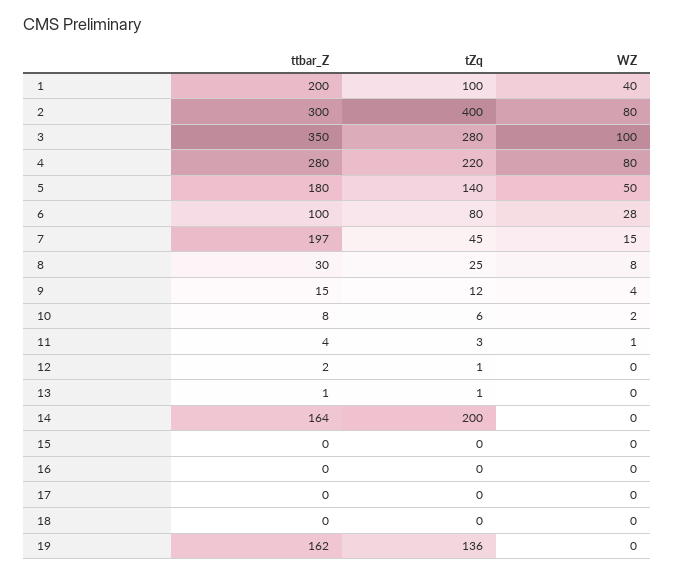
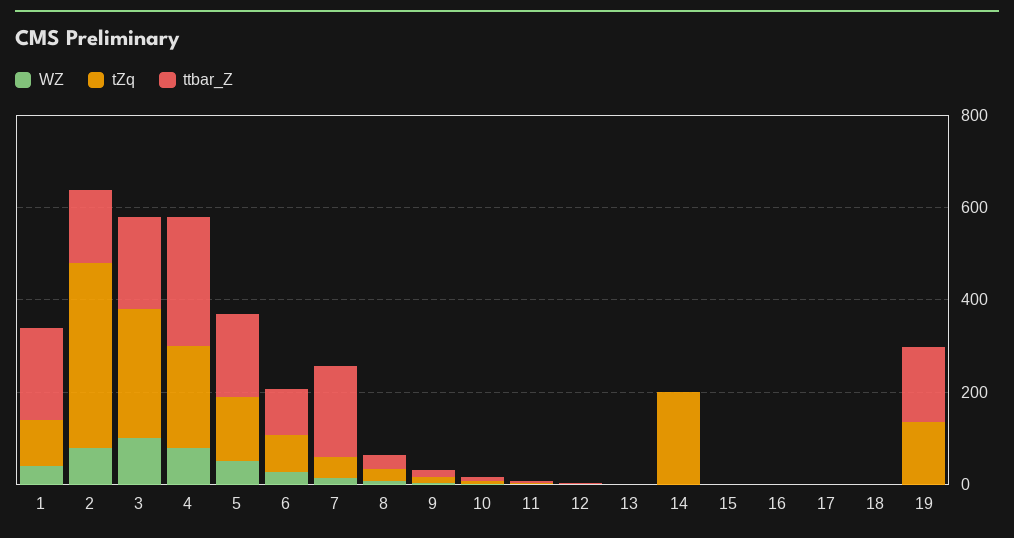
  {
    "ttbar_Z": {
      "1": 200,
-     "2": 300,
+     "2": 150,
-     "3": 350,
+     "3": 200,
      "4": 280,
      "5": 180,
      "6": 100,
      "7": 197,
      "8": 30,
      "9": 15,
      "10": 8,
      "11": 4,
      "12": 2,
      "13": 1,
-     "14": 164,
+     "14": 0,
      "15": 0,
      "16": 0,
      "17": 0,
      "18": 0,
      "19": 162
    },
    "tZq": {
      "1": 100,
      "2": 400,
      "3": 280,
      "4": 220,
      "5": 140,
      "6": 80,
      "7": 45,
      "8": 25,
      "9": 12,
      "10": 6,
      "11": 3,
      "12": 1,
      "13": 1,
      "14": 200,
      "15": 0,
      "16": 0,
      "17": 0,
      "18": 0,
      "19": 136
    },
    "WZ": {
      "1": 40,
      "2": 80,
      "3": 100,
      "4": 80,
      "5": 50,
      "6": 28,
      "7": 15,
      "8": 8,
      "9": 4,
      "10": 2,
      "11": 1,
      "12": 0,
      "13": 0,
      "14": 0,
      "15": 0,
      "16": 0,
      "17": 0,
      "18": 0,
      "19": 0
    }
  }

